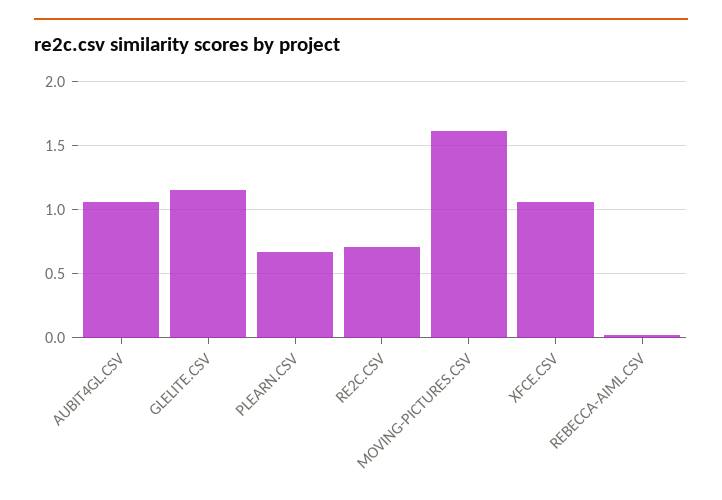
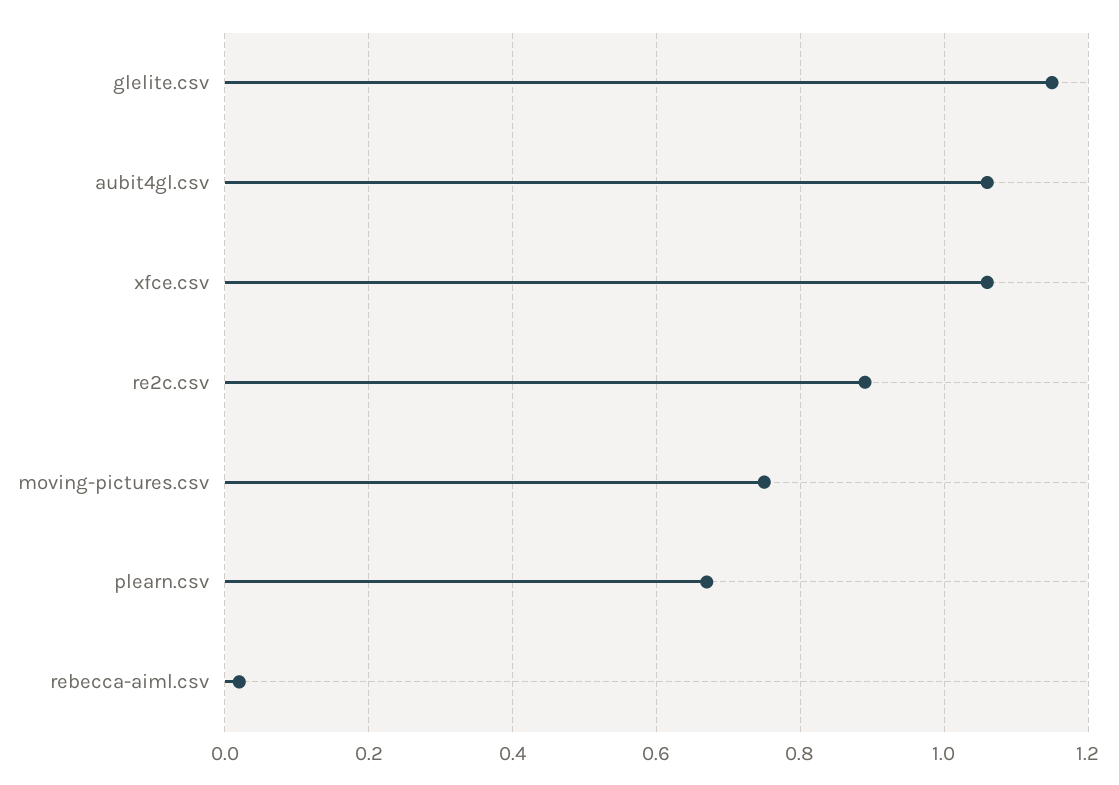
  {
    "AUBIT4GL.CSV": 1.05,
    "GLELITE.CSV": 1.15,
    "PLEARN.CSV": 0.65,
-   "RE2C.CSV": 0.7,
+   "RE2C.CSV": 0.9,
-   "MOVING-PICTURES.CSV": 1.6,
+   "MOVING-PICTURES.CSV": 0.75,
    "XFCE.CSV": 1.05,
    "REBECCA-AIML.CSV": 0
  }

